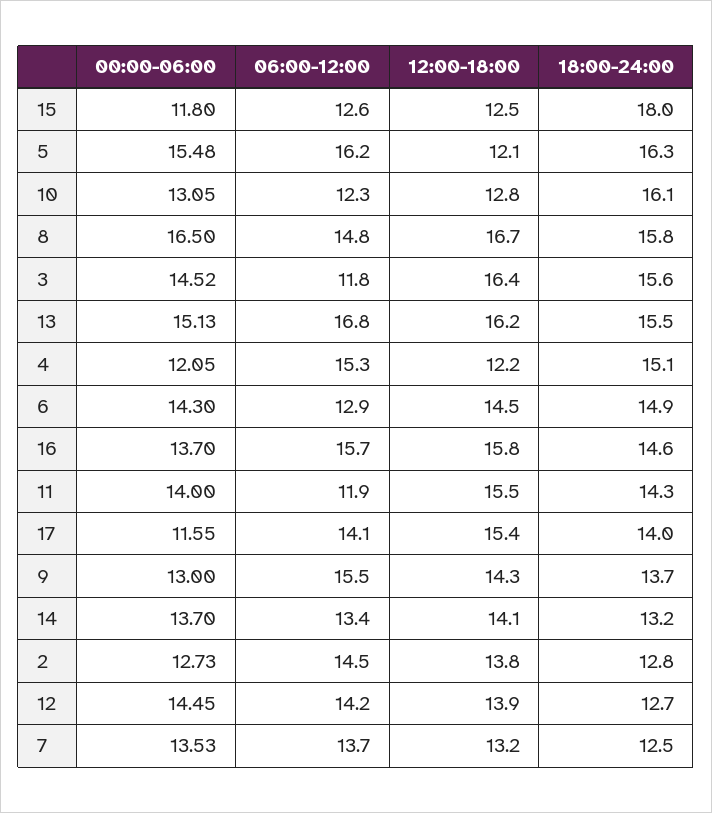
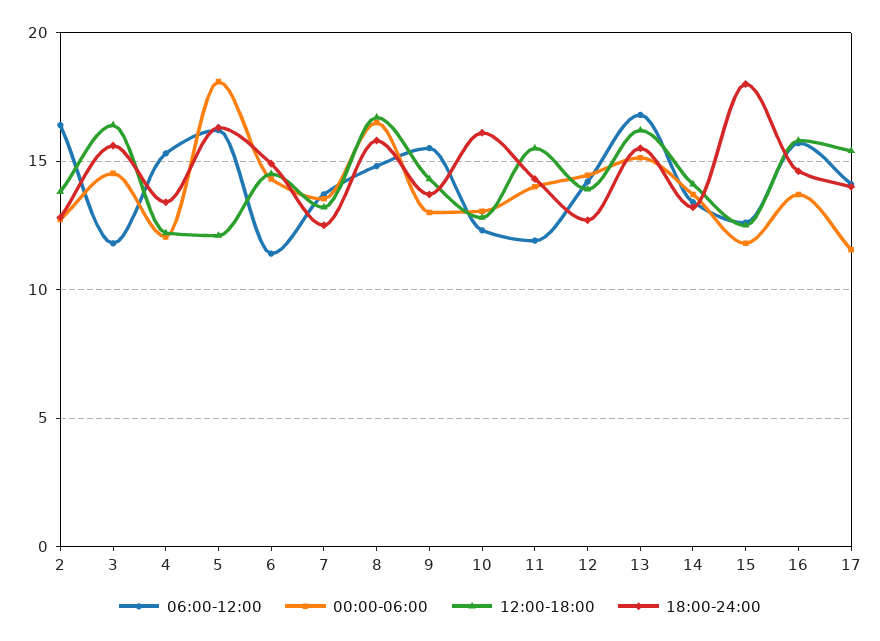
  {
    "00:00-06:00": {
      "15": 11.8,
-     "5": 15.48,
+     "5": 18,
      "10": 13.05,
      "8": 16.5,
      "3": 14.52,
      "13": 15.13,
      "4": 12.05,
      "6": 14.3,
      "16": 13.7,
      "11": 14,
      "17": 11.55,
      "9": 13,
      "14": 13.7,
      "2": 12.73,
      "12": 14.45,
      "7": 13.53
    },
    "06:00-12:00": {
      "15": 12.6,
      "5": 16.2,
      "10": 12.3,
      "8": 14.8,
      "3": 11.8,
      "13": 16.8,
      "4": 15.3,
-     "6": 12.9,
+     "6": 11.5,
      "16": 15.7,
      "11": 11.9,
      "17": 14.1,
      "9": 15.5,
      "14": 13.4,
-     "2": 14.5,
+     "2": 16.5,
      "12": 14.2,
      "7": 13.7
    },
    "12:00-18:00": {
      "15": 12.5,
      "5": 12.1,
      "10": 12.8,
      "8": 16.7,
      "3": 16.4,
      "13": 16.2,
      "4": 12.2,
      "6": 14.5,
      "16": 15.8,
      "11": 15.5,
      "17": 15.4,
      "9": 14.3,
      "14": 14.1,
      "2": 13.8,
      "12": 13.9,
      "7": 13.2
    },
    "18:00-24:00": {
      "15": 18,
      "5": 16.3,
      "10": 16.1,
      "8": 15.8,
      "3": 15.6,
      "13": 15.5,
-     "4": 15.1,
+     "4": 13.5,
      "6": 14.9,
      "16": 14.6,
      "11": 14.3,
      "17": 14,
      "9": 13.7,
      "14": 13.2,
      "2": 12.8,
      "12": 12.7,
      "7": 12.5
    }
  }

